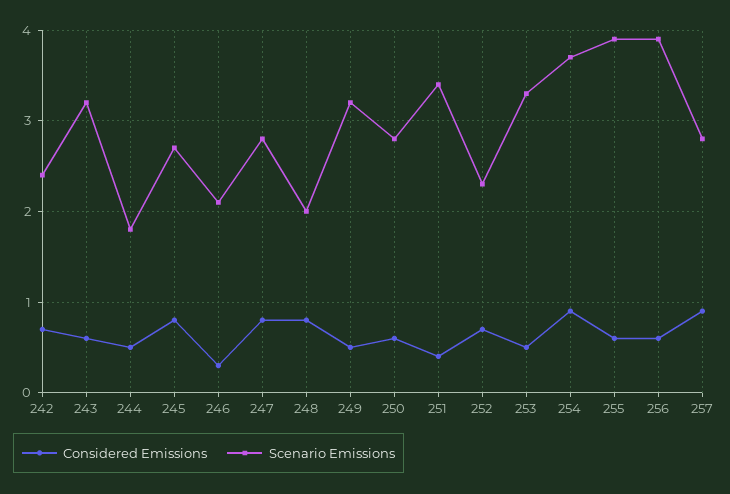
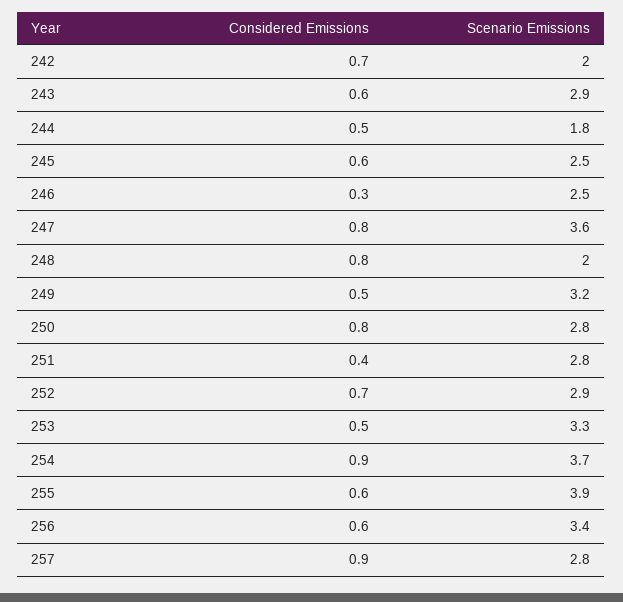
  {
    "Considered Emissions": {
      "242": 0.7,
      "243": 0.6,
      "244": 0.5,
-     "245": 0.8,
+     "245": 0.6,
      "246": 0.3,
      "247": 0.8,
      "248": 0.8,
      "249": 0.5,
-     "250": 0.6,
+     "250": 0.8,
      "251": 0.4,
      "252": 0.7,
      "253": 0.5,
      "254": 0.9,
      "255": 0.6,
      "256": 0.6,
      "257": 0.9
    },
    "Scenario Emissions": {
-     "242": 2.4,
+     "242": 2,
-     "243": 3.2,
+     "243": 2.9,
      "244": 1.8,
-     "245": 2.7,
+     "245": 2.5,
-     "246": 2.1,
+     "246": 2.5,
-     "247": 2.8,
+     "247": 3.6,
      "248": 2,
      "249": 3.2,
      "250": 2.8,
-     "251": 3.4,
+     "251": 2.8,
-     "252": 2.3,
+     "252": 2.9,
      "253": 3.3,
      "254": 3.7,
      "255": 3.9,
-     "256": 3.9,
+     "256": 3.4,
      "257": 2.8
    }
  }

